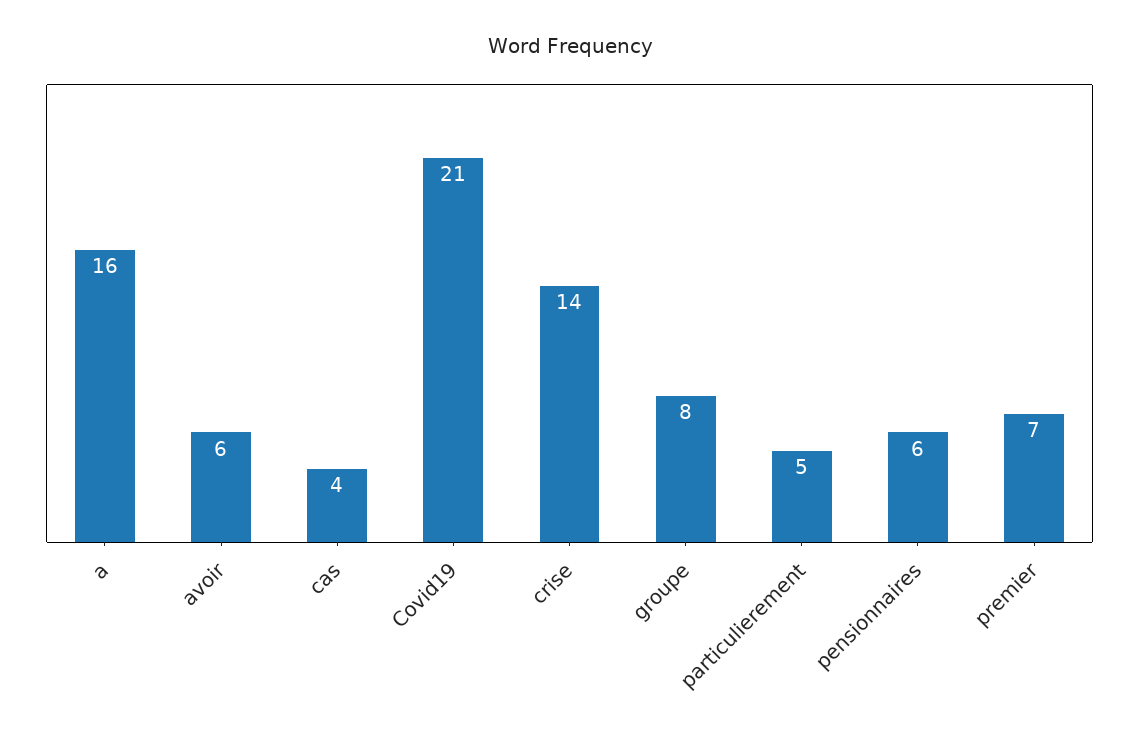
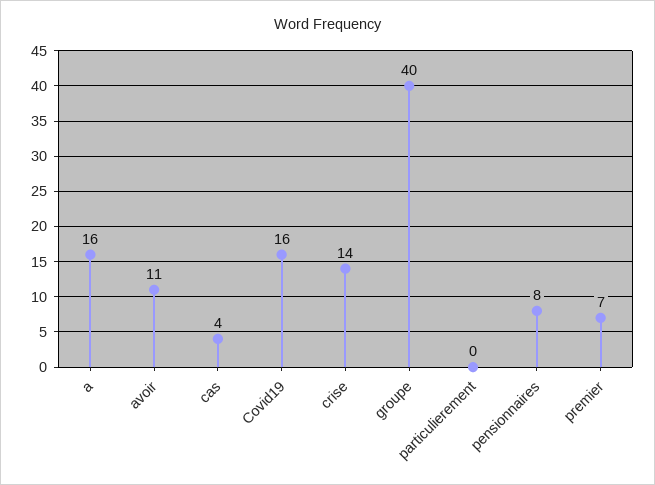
  {
    "a": 16,
-   "avoir": 6,
+   "avoir": 11,
    "cas": 4,
-   "Covid19": 21,
+   "Covid19": 16,
    "crise": 14,
-   "groupe": 8,
+   "groupe": 40,
-   "particulierement": 5,
+   "particulierement": 0,
-   "pensionnaires": 6,
+   "pensionnaires": 8,
    "premier": 7
  }

